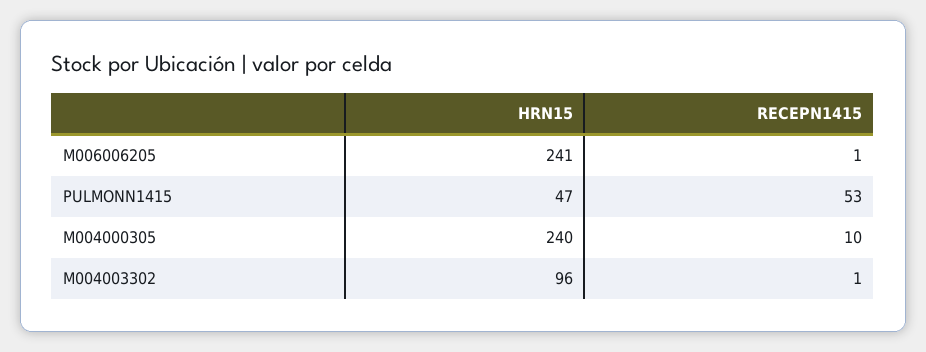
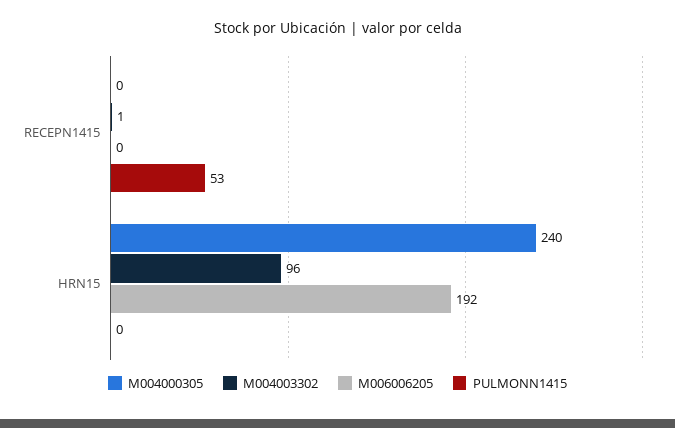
  {
    "M006006205": {
-     "HRN15": 241,
+     "HRN15": 192,
-     "RECEPN1415": 1
+     "RECEPN1415": 0
    },
    "PULMONN1415": {
-     "HRN15": 47,
+     "HRN15": 0,
      "RECEPN1415": 53
    },
    "M004000305": {
      "HRN15": 240,
-     "RECEPN1415": 10
+     "RECEPN1415": 0
    },
    "M004003302": {
      "HRN15": 96,
      "RECEPN1415": 1
    }
  }

